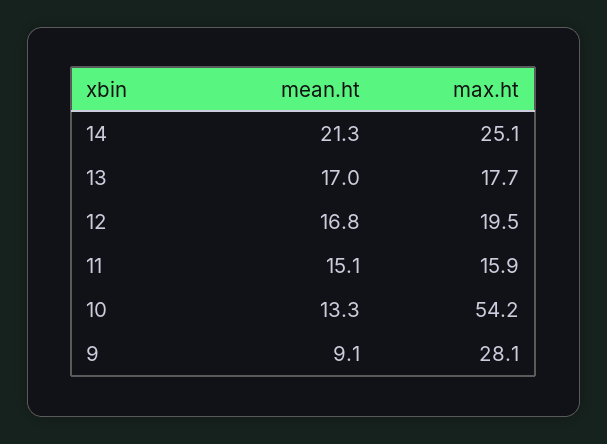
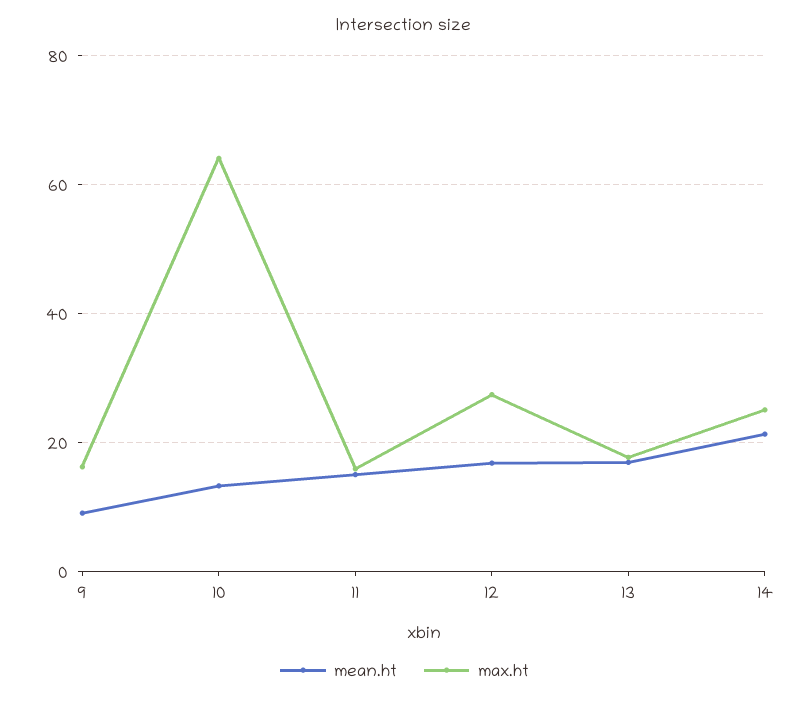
  {
    "mean.ht": {
      "14": 21.3,
      "13": 17,
      "12": 16.8,
      "11": 15.1,
      "10": 13.3,
      "9": 9.1
    },
    "max.ht": {
      "14": 25.1,
      "13": 17.7,
-     "12": 19.5,
+     "12": 28,
      "11": 15.9,
-     "10": 54.2,
+     "10": 64,
-     "9": 28.1
+     "9": 16
    }
  }

